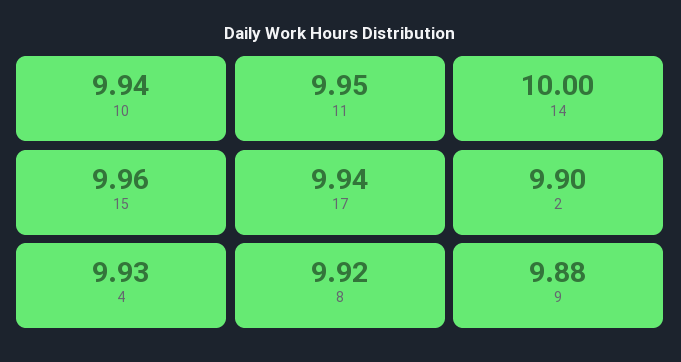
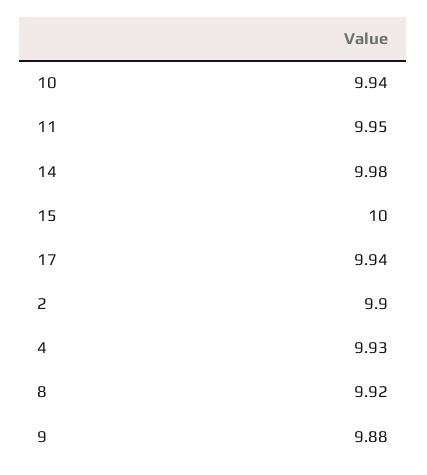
  {
    "10": 9.94,
    "11": 9.95,
-   "14": 10,
+   "14": 9.98,
-   "15": 9.96,
+   "15": 10,
    "17": 9.94,
    "2": 9.9,
    "4": 9.93,
    "8": 9.92,
    "9": 9.88
  }

